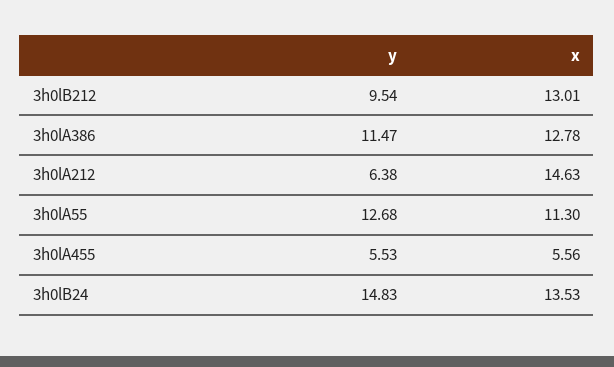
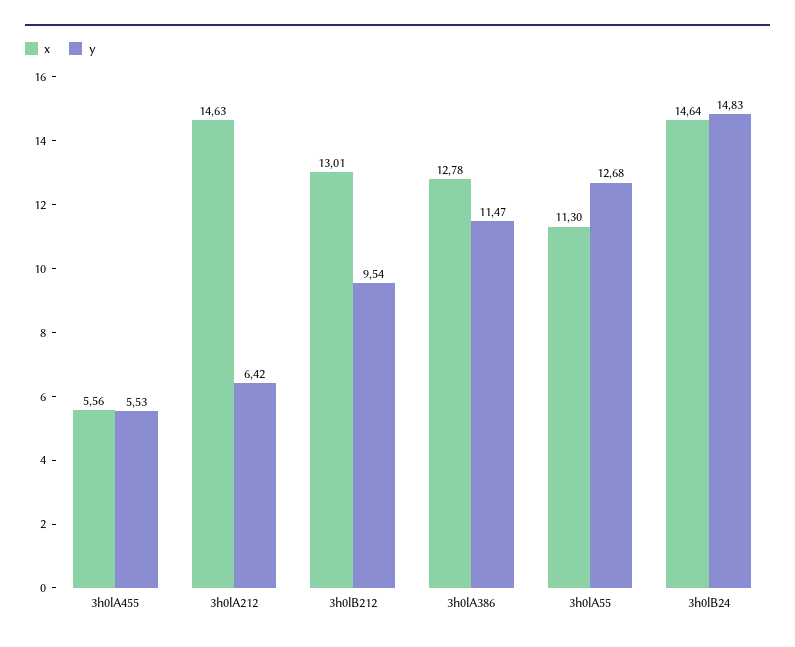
  {
    "y": {
      "3h0lB212": 9.54,
      "3h0lA386": 11.47,
-     "3h0lA212": 6.38,
+     "3h0lA212": 6.42,
      "3h0lA55": 12.68,
      "3h0lA455": 5.53,
      "3h0lB24": 14.83
    },
    "x": {
      "3h0lB212": 13.01,
      "3h0lA386": 12.78,
      "3h0lA212": 14.63,
      "3h0lA55": 11.3,
      "3h0lA455": 5.56,
-     "3h0lB24": 13.53
+     "3h0lB24": 14.64
    }
  }

